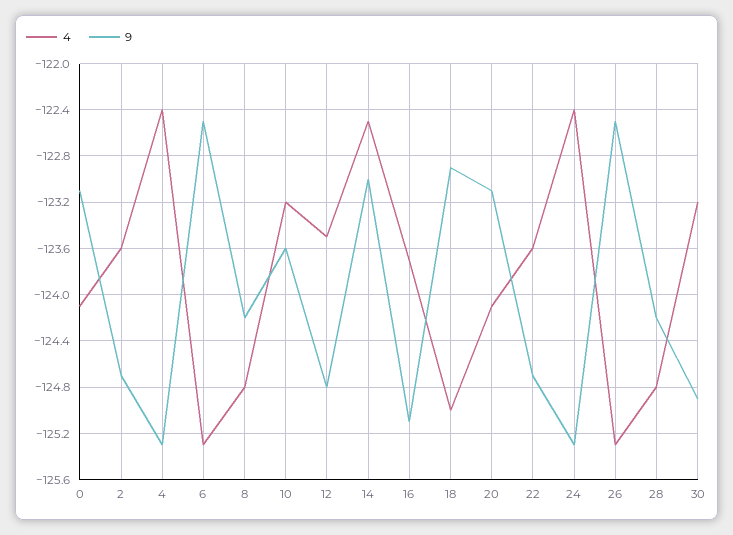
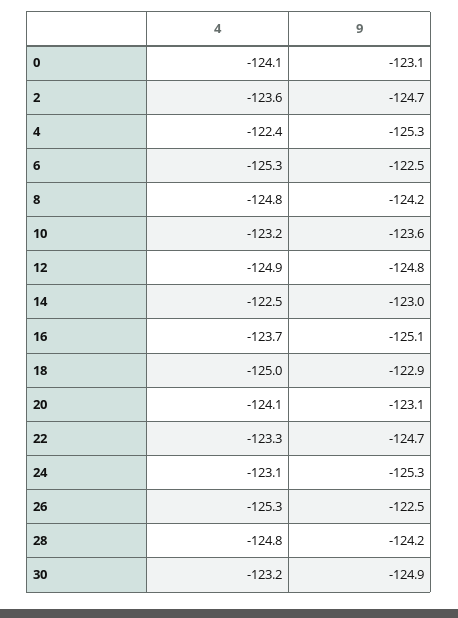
  {
    "4": {
      "0": -124.1,
      "2": -123.6,
      "4": -122.4,
      "6": -125.3,
      "8": -124.8,
      "10": -123.2,
-     "12": -123.5,
+     "12": -124.9,
      "14": -122.5,
      "16": -123.7,
      "18": -125,
      "20": -124.1,
-     "22": -123.6,
+     "22": -123.3,
-     "24": -122.4,
+     "24": -123.1,
      "26": -125.3,
      "28": -124.8,
      "30": -123.2
    },
    "9": {
      "0": -123.1,
      "2": -124.7,
      "4": -125.3,
      "6": -122.5,
      "8": -124.2,
      "10": -123.6,
      "12": -124.8,
      "14": -123,
      "16": -125.1,
      "18": -122.9,
      "20": -123.1,
      "22": -124.7,
      "24": -125.3,
      "26": -122.5,
      "28": -124.2,
      "30": -124.9
    }
  }

